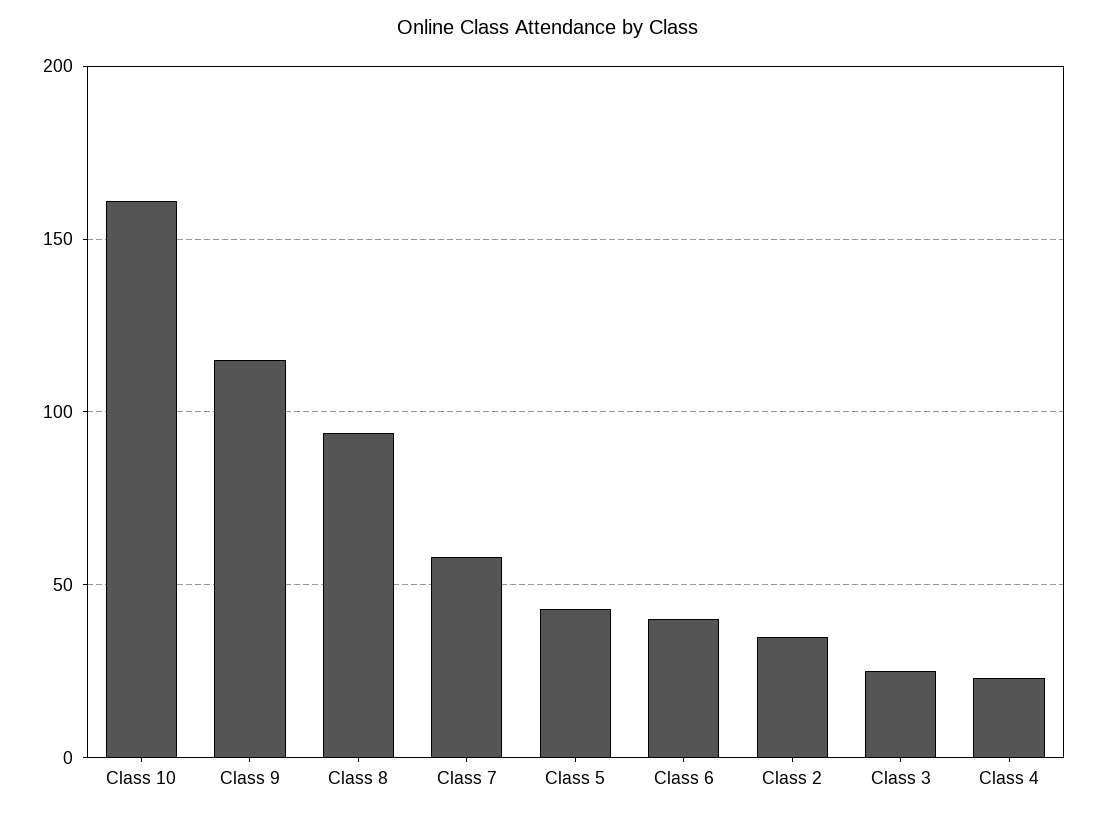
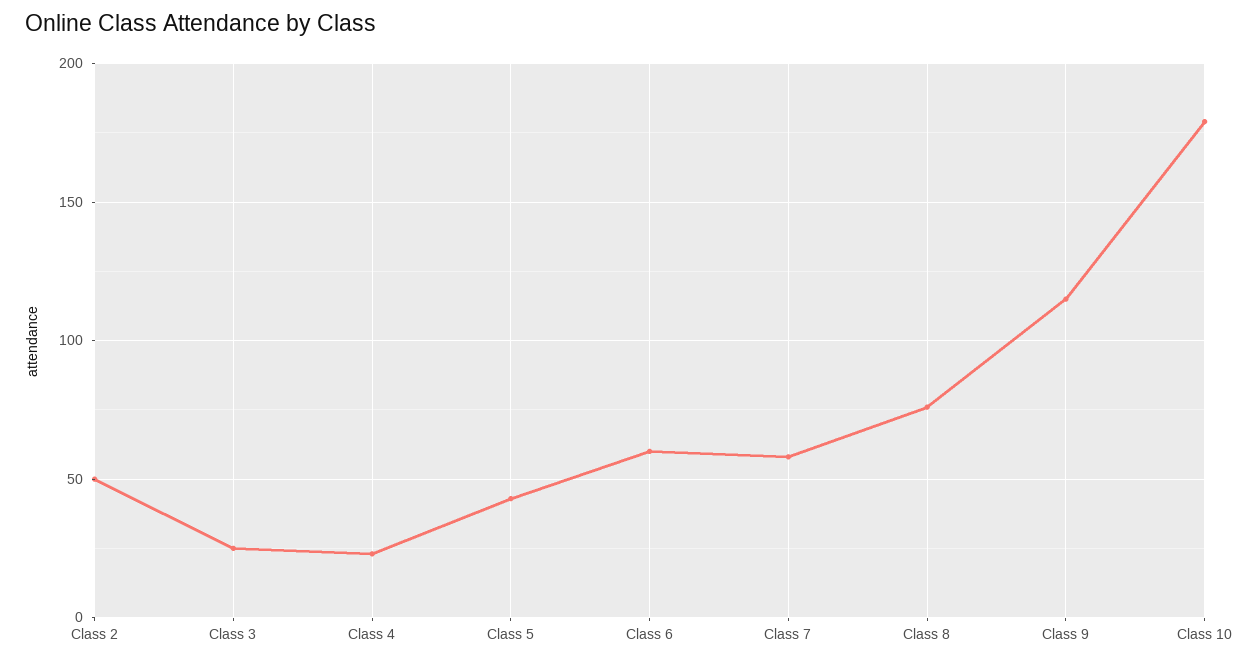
  {
-   "Class 10": 160,
+   "Class 10": 180,
    "Class 9": 115,
-   "Class 8": 95,
+   "Class 8": 75,
    "Class 7": 60,
    "Class 5": 45,
-   "Class 6": 40,
+   "Class 6": 60,
-   "Class 2": 35,
+   "Class 2": 50,
    "Class 3": 25,
    "Class 4": 25
  }

